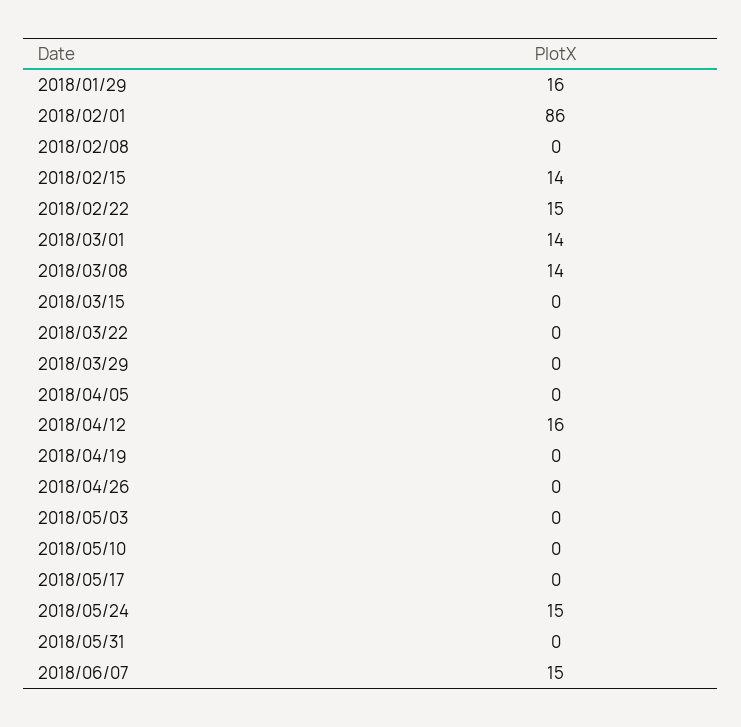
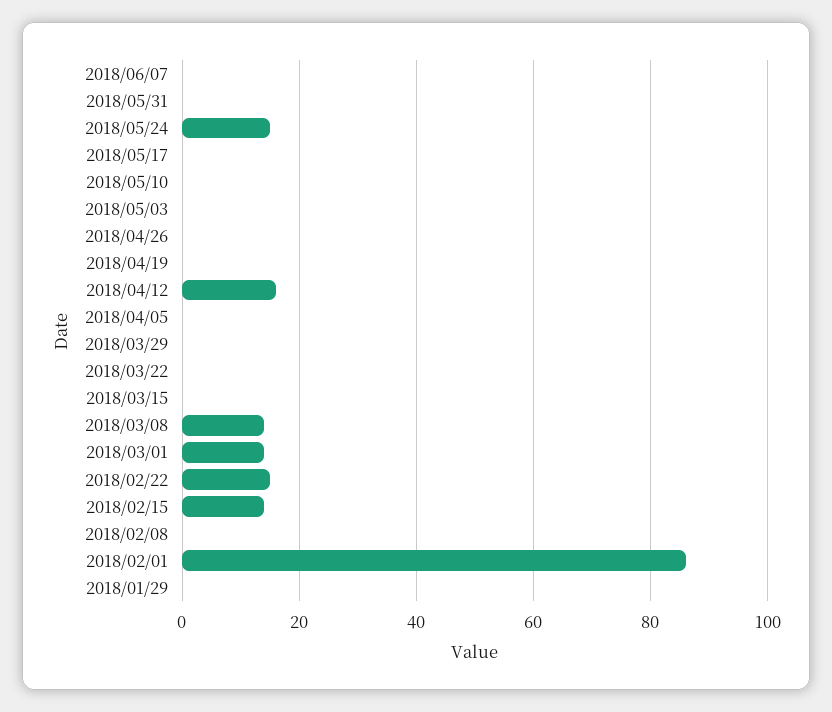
  {
-   "2018/01/29": 16,
+   "2018/01/29": 0,
    "2018/02/01": 86,
    "2018/02/08": 0,
    "2018/02/15": 14,
    "2018/02/22": 15,
    "2018/03/01": 14,
    "2018/03/08": 14,
    "2018/03/15": 0,
    "2018/03/22": 0,
    "2018/03/29": 0,
    "2018/04/05": 0,
    "2018/04/12": 16,
    "2018/04/19": 0,
    "2018/04/26": 0,
    "2018/05/03": 0,
    "2018/05/10": 0,
    "2018/05/17": 0,
    "2018/05/24": 15,
    "2018/05/31": 0,
-   "2018/06/07": 15
+   "2018/06/07": 0
  }

